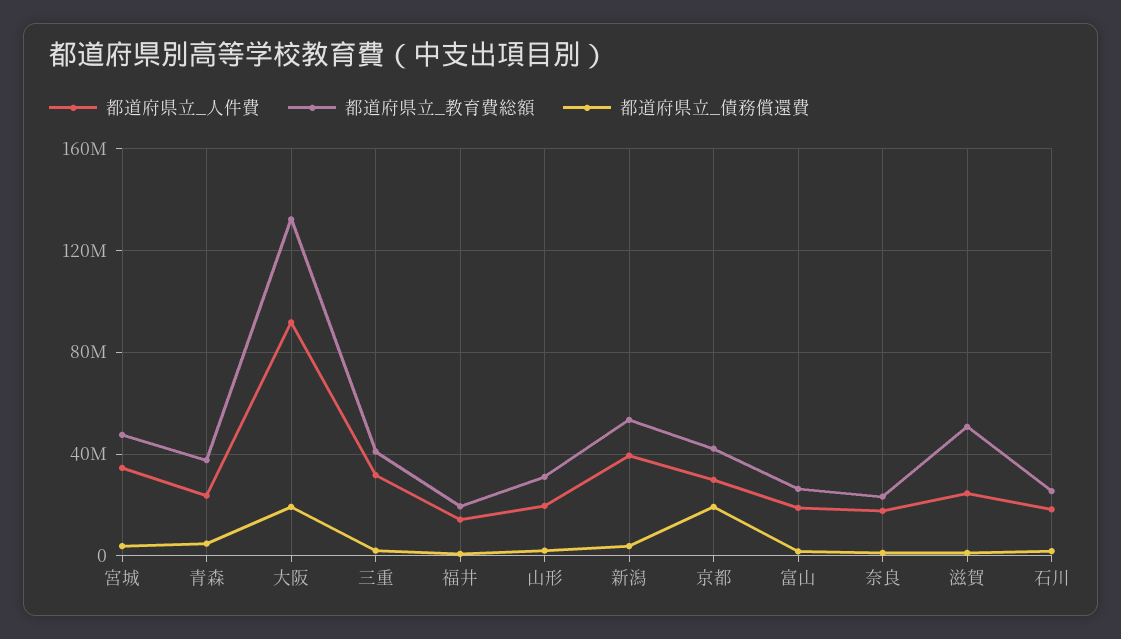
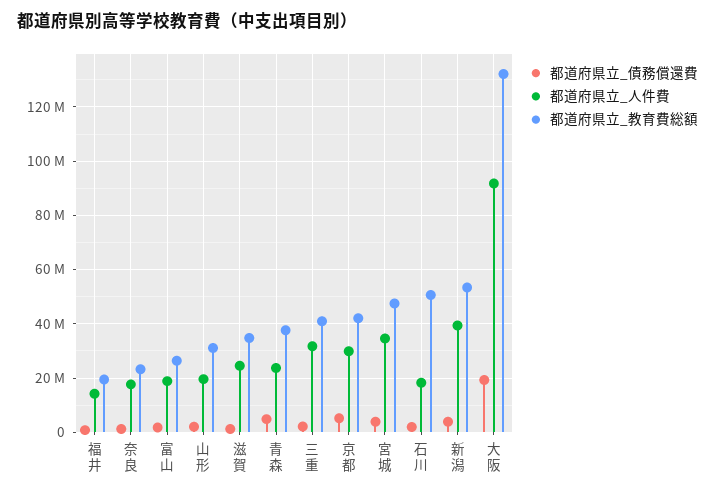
  {
    "都道府県立_人件費": {
      "宮城": 35000000,
      "青森": 22500000,
      "大阪": 92500000,
      "三重": 32500000,
      "福井": 15000000,
      "山形": 20000000,
      "新潟": 40000000,
      "京都": 30000000,
      "富山": 20000000,
      "奈良": 17500000,
      "滋賀": 25000000,
      "石川": 17500000
    },
    "都道府県立_教育費総額": {
      "宮城": 47500000,
      "青森": 37500000,
      "大阪": 132500000,
      "三重": 40000000,
      "福井": 20000000,
      "山形": 30000000,
      "新潟": 52500000,
      "京都": 42500000,
      "富山": 27500000,
      "奈良": 22500000,
-     "滋賀": 50000000,
+     "滋賀": 35000000,
-     "石川": 25000000
+     "石川": 50000000
    },
    "都道府県立_債務償還費": {
      "宮城": 5000000,
      "青森": 5000000,
      "大阪": 20000000,
      "三重": 2500000,
      "福井": 0,
      "山形": 2500000,
      "新潟": 5000000,
-     "京都": 20000000,
+     "京都": 5000000,
      "富山": 2500000,
      "奈良": 0,
      "滋賀": 0,
      "石川": 2500000
    }
  }

